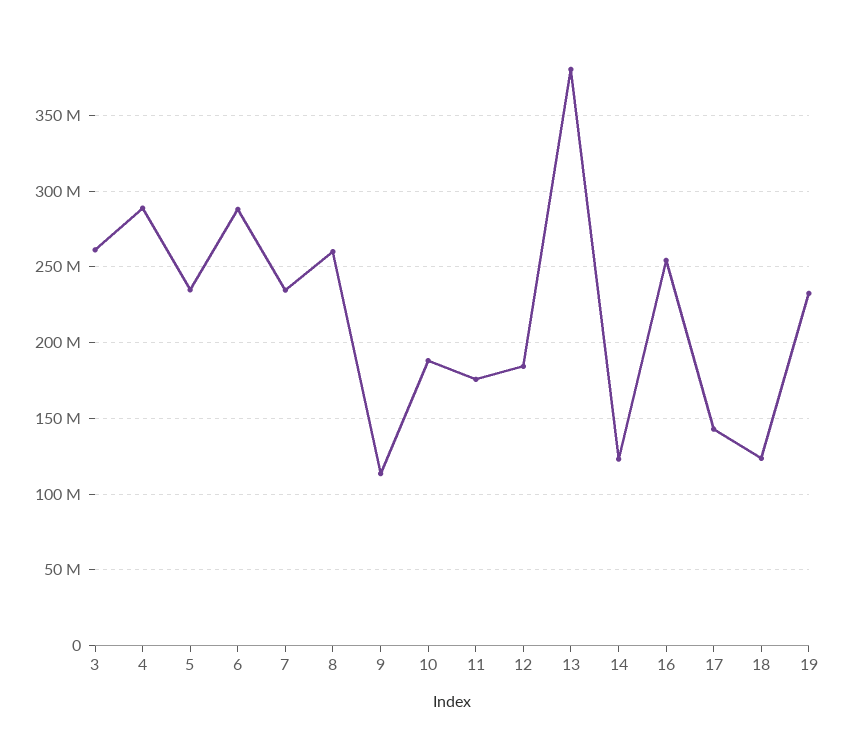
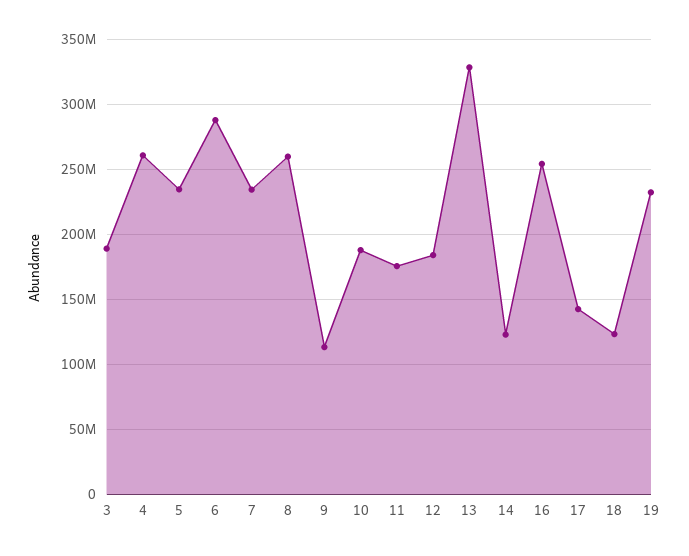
  {
-   "3": 260000000,
+   "3": 190000000,
-   "4": 290000000,
+   "4": 260000000,
    "5": 235000000,
    "6": 290000000,
    "7": 235000000,
    "8": 260000000,
    "9": 115000000,
    "10": 190000000,
    "11": 175000000,
    "12": 185000000,
-   "13": 380000000,
+   "13": 330000000,
    "14": 125000000,
    "16": 255000000,
    "17": 145000000,
    "18": 125000000,
    "19": 230000000
  }

